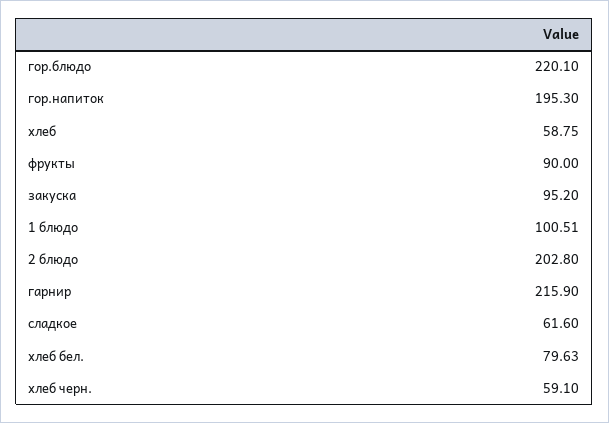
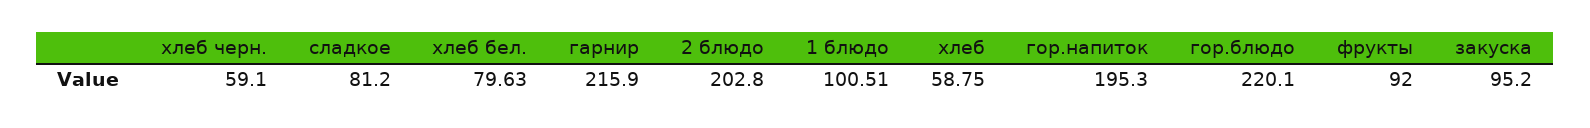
  {
    "гор.блюдо": 220.1,
    "гор.напиток": 195.3,
    "хлеб": 58.75,
-   "фрукты": 90,
+   "фрукты": 92,
    "закуска": 95.2,
    "1 блюдо": 100.51,
    "2 блюдо": 202.8,
    "гарнир": 215.9,
-   "сладкое": 61.6,
+   "сладкое": 81.2,
    "хлеб бел.": 79.63,
    "хлеб черн.": 59.1
  }

